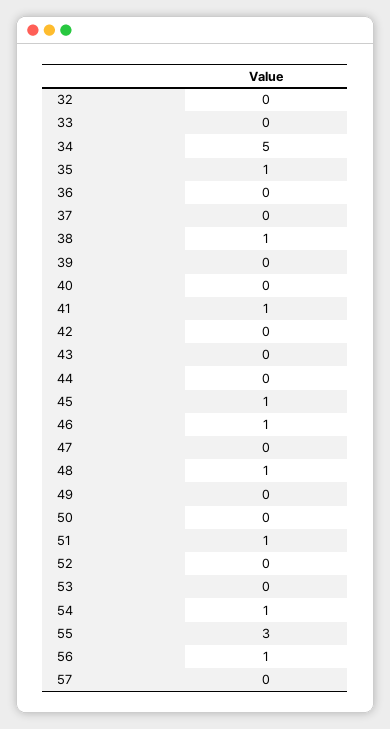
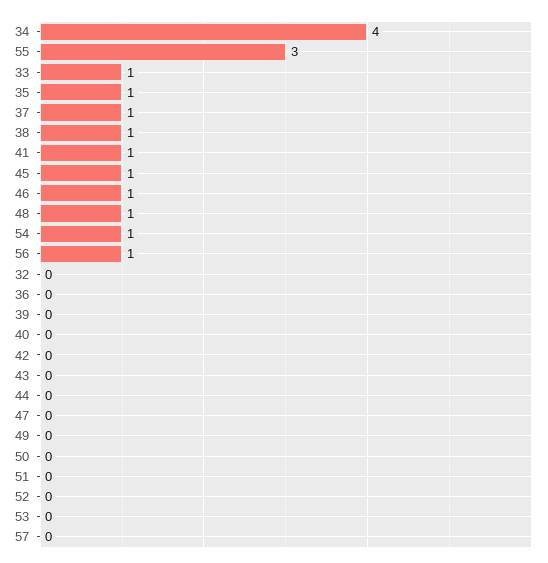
  {
    "32": 0,
-   "33": 0,
+   "33": 1,
-   "34": 5,
+   "34": 4,
    "35": 1,
    "36": 0,
-   "37": 0,
+   "37": 1,
    "38": 1,
    "39": 0,
    "40": 0,
    "41": 1,
    "42": 0,
    "43": 0,
    "44": 0,
    "45": 1,
    "46": 1,
    "47": 0,
    "48": 1,
    "49": 0,
    "50": 0,
-   "51": 1,
+   "51": 0,
    "52": 0,
    "53": 0,
    "54": 1,
    "55": 3,
    "56": 1,
    "57": 0
  }

